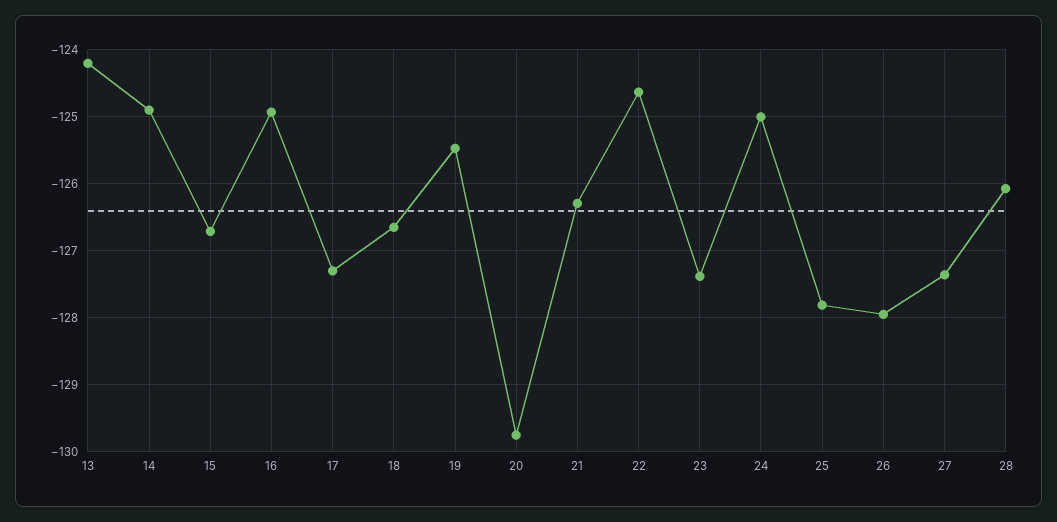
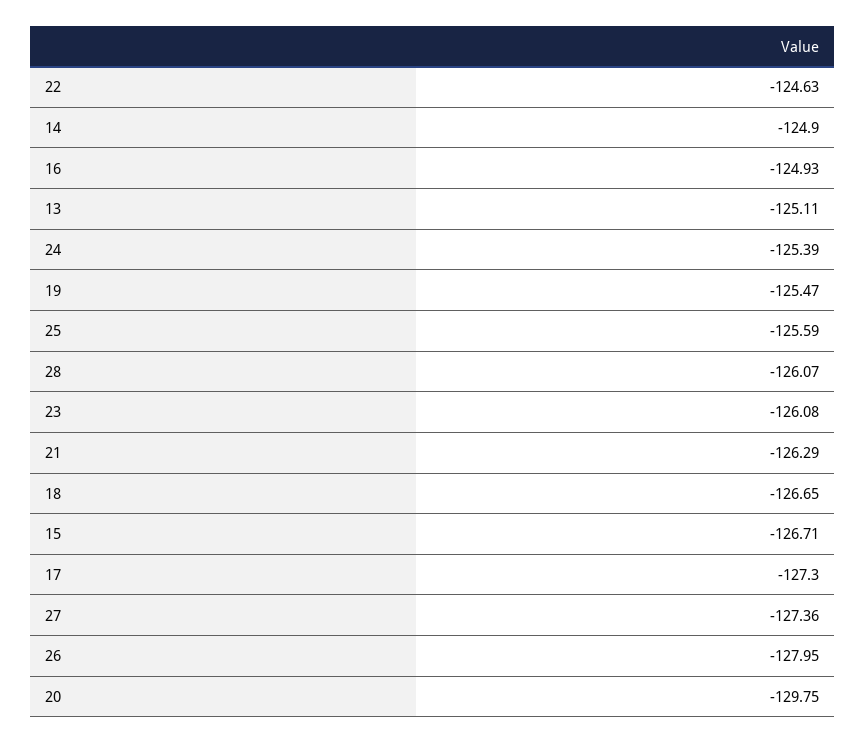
  {
-   "13": -124.2,
+   "13": -125.11,
    "14": -124.9,
    "15": -126.71,
    "16": -124.93,
    "17": -127.3,
    "18": -126.65,
    "19": -125.47,
    "20": -129.75,
    "21": -126.29,
    "22": -124.63,
-   "23": -127.4,
+   "23": -126.08,
-   "24": -125,
+   "24": -125.39,
-   "25": -127.8,
+   "25": -125.59,
    "26": -127.95,
    "27": -127.36,
    "28": -126.07
  }

